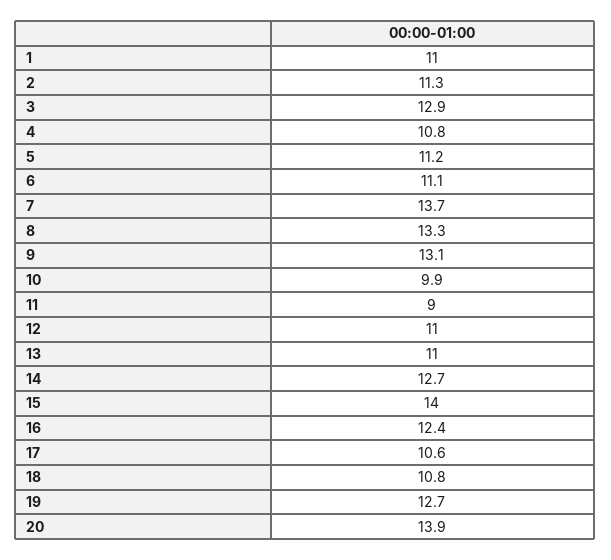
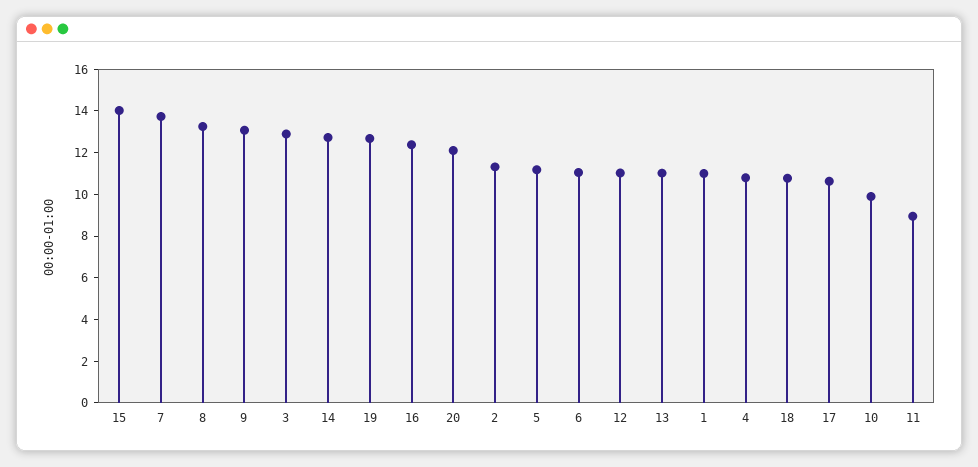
  {
    "1": 11,
    "2": 11.3,
    "3": 12.9,
    "4": 10.8,
    "5": 11.2,
    "6": 11.1,
    "7": 13.7,
    "8": 13.3,
    "9": 13.1,
    "10": 9.9,
    "11": 9,
    "12": 11,
    "13": 11,
    "14": 12.7,
    "15": 14,
    "16": 12.4,
    "17": 10.6,
    "18": 10.8,
    "19": 12.7,
-   "20": 13.9
+   "20": 12
  }

